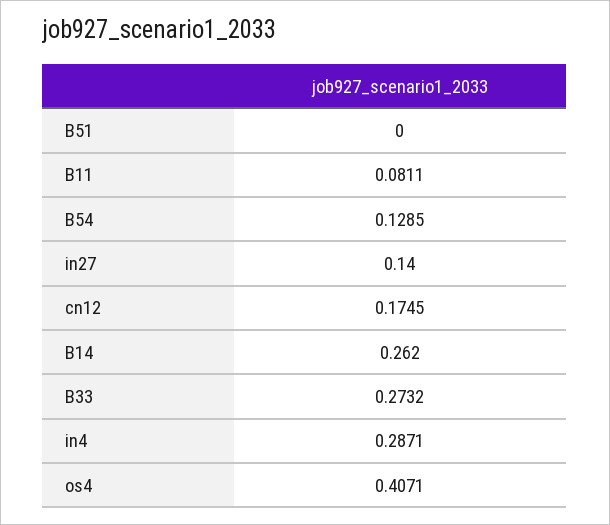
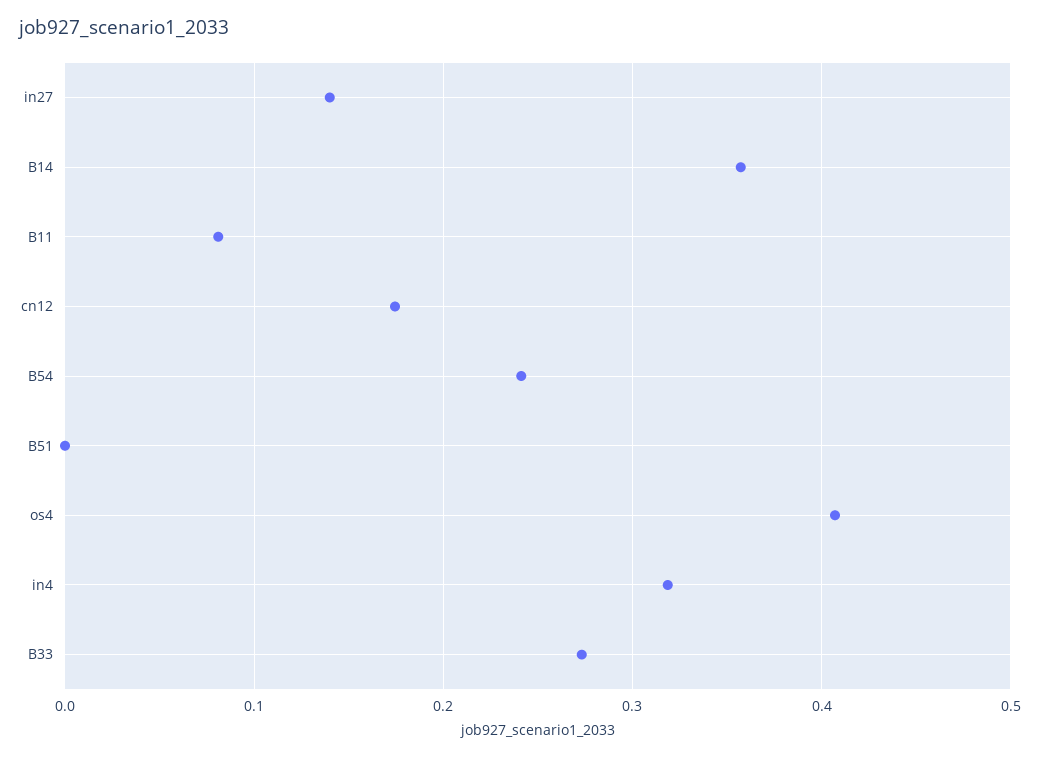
  {
    "B51": 0,
    "B11": 0.0811,
-   "B54": 0.1285,
+   "B54": 0.24,
    "in27": 0.14,
    "cn12": 0.1745,
-   "B14": 0.262,
+   "B14": 0.36,
    "B33": 0.2732,
-   "in4": 0.2871,
+   "in4": 0.32,
    "os4": 0.4071
  }

